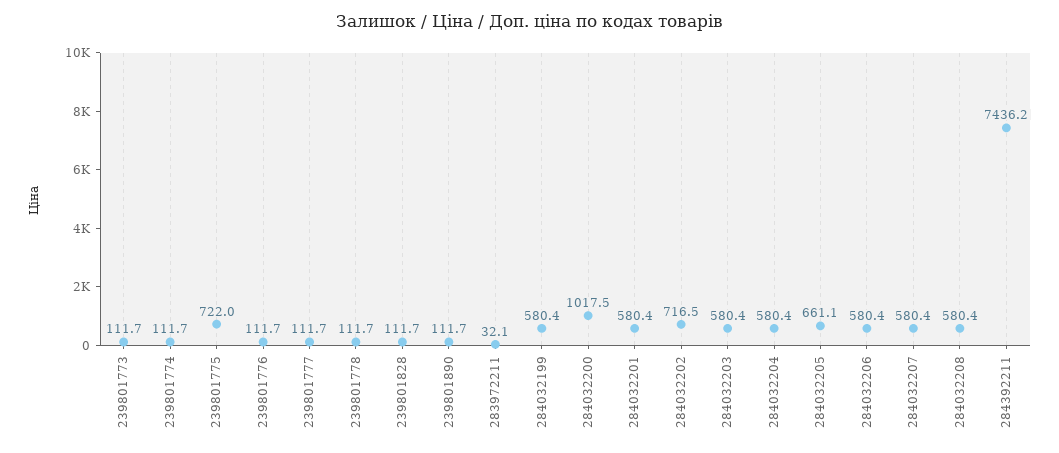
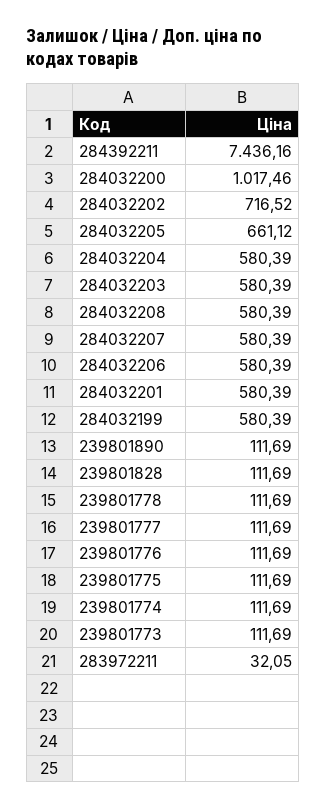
  {
    "239801773": 111.69,
    "239801774": 111.69,
-   "239801775": 722,
+   "239801775": 111.69,
    "239801776": 111.69,
    "239801777": 111.69,
    "239801778": 111.69,
    "239801828": 111.69,
    "239801890": 111.69,
    "283972211": 32.05,
    "284032199": 580.39,
    "284032200": 1017.46,
    "284032201": 580.39,
    "284032202": 716.52,
    "284032203": 580.39,
    "284032204": 580.39,
    "284032205": 661.12,
    "284032206": 580.39,
    "284032207": 580.39,
    "284032208": 580.39,
    "284392211": 7436.16
  }

